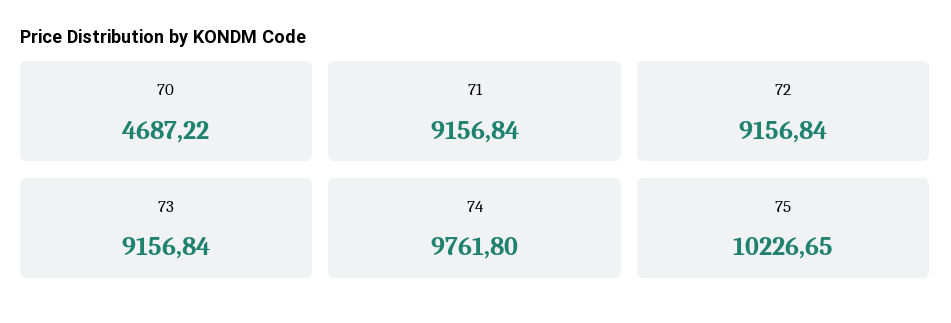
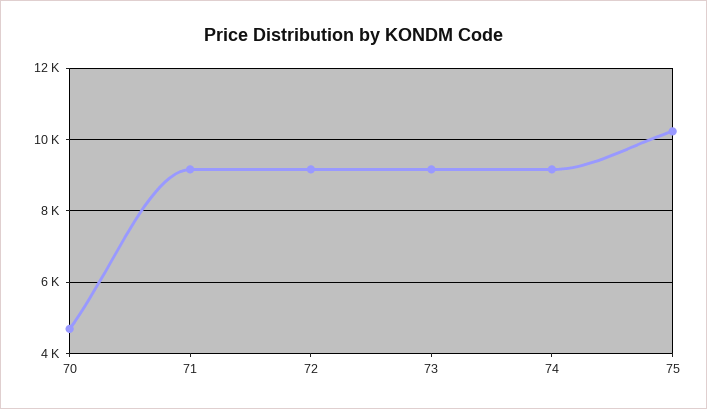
  {
    "70": 4687.22,
    "71": 9156.84,
    "72": 9156.84,
    "73": 9156.84,
-   "74": 9761.8,
+   "74": 9200,
    "75": 10226.65
  }

